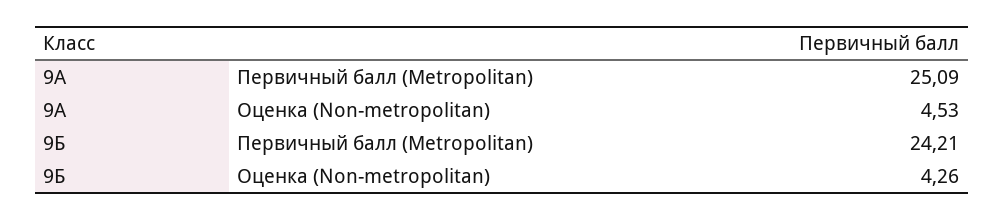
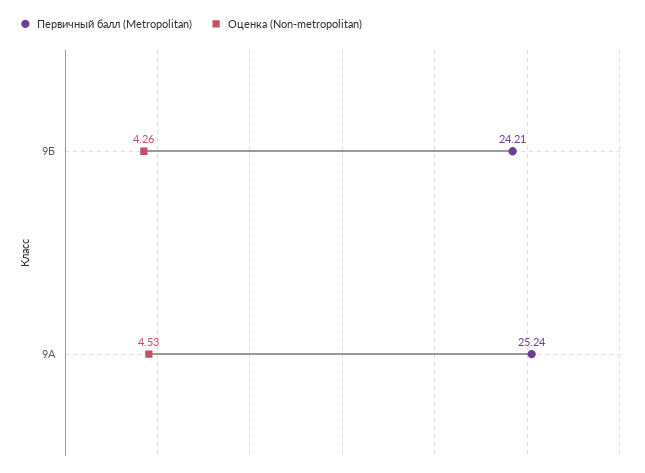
  {
    "Первичный балл (Metropolitan)": {
-     "9А": 25.09,
+     "9А": 25.24,
      "9Б": 24.21
    },
    "Оценка (Non-metropolitan)": {
      "9А": 4.53,
      "9Б": 4.26
    }
  }

